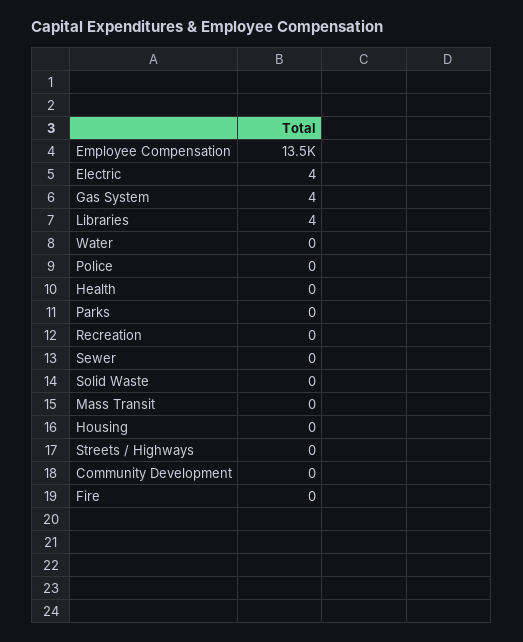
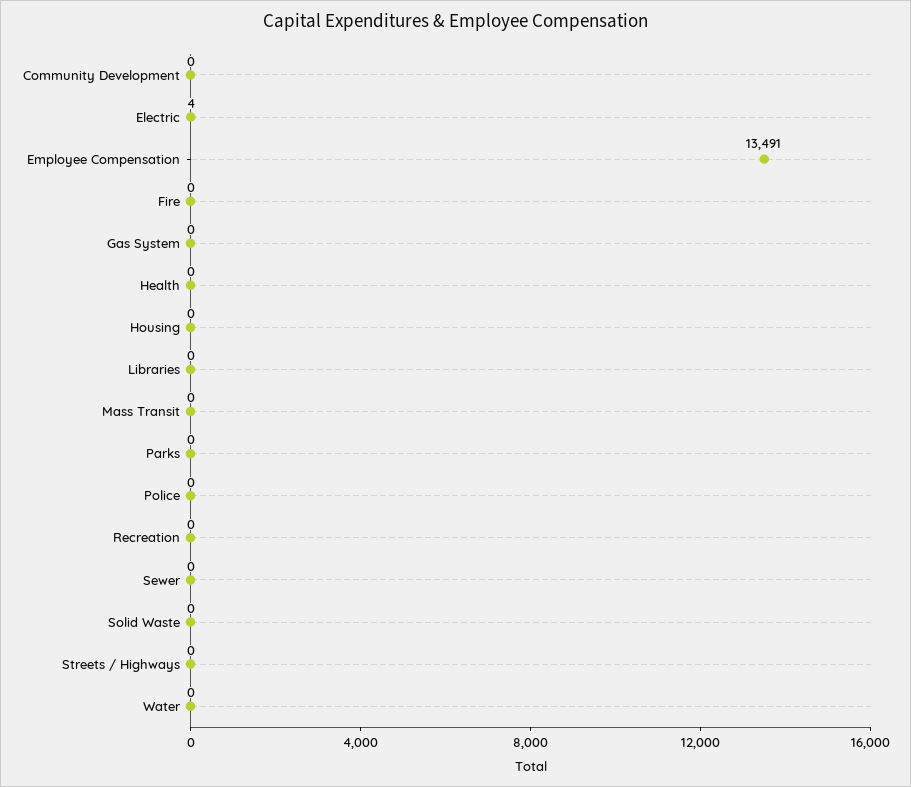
  {
    "Employee Compensation": 13491,
    "Electric": 4,
-   "Gas System": 4,
+   "Gas System": 0,
-   "Libraries": 4,
+   "Libraries": 0,
    "Water": 0,
    "Police": 0,
    "Health": 0,
    "Parks": 0,
    "Recreation": 0,
    "Sewer": 0,
    "Solid Waste": 0,
    "Mass Transit": 0,
    "Housing": 0,
    "Streets / Highways": 0,
    "Community Development": 0,
    "Fire": 0
  }

